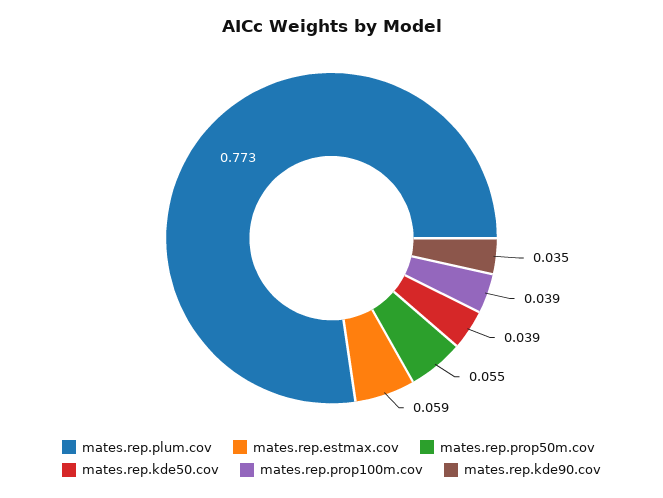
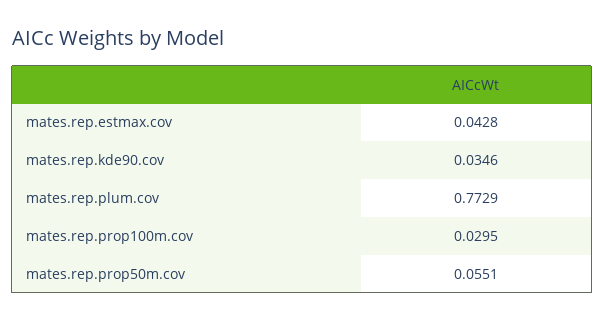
  {
    "mates.rep.plum.cov": 0.7729,
-   "mates.rep.estmax.cov": 0.059,
+   "mates.rep.estmax.cov": 0.0428,
    "mates.rep.prop50m.cov": 0.0551,
-   "mates.rep.kde50.cov": 0.039,
-   "mates.rep.prop100m.cov": 0.039,
+   "mates.rep.prop100m.cov": 0.0295,
    "mates.rep.kde90.cov": 0.0346
  }

